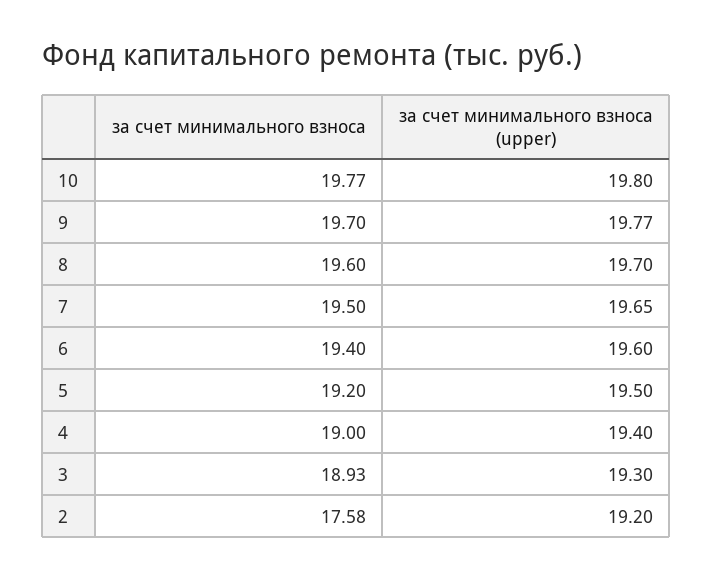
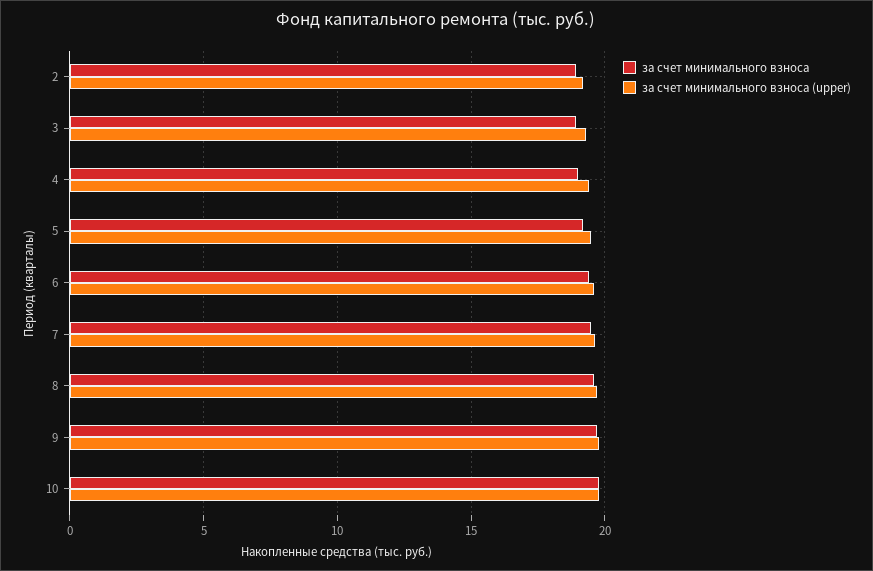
  {
    "за счет минимального взноса": {
      "10": 19.77,
      "9": 19.7,
      "8": 19.6,
      "7": 19.5,
      "6": 19.4,
      "5": 19.2,
      "4": 19,
      "3": 18.93,
-     "2": 17.58
+     "2": 19
    },
    "за счет минимального взноса (upper)": {
      "10": 19.8,
      "9": 19.77,
      "8": 19.7,
      "7": 19.65,
      "6": 19.6,
      "5": 19.5,
      "4": 19.4,
      "3": 19.3,
      "2": 19.2
    }
  }

